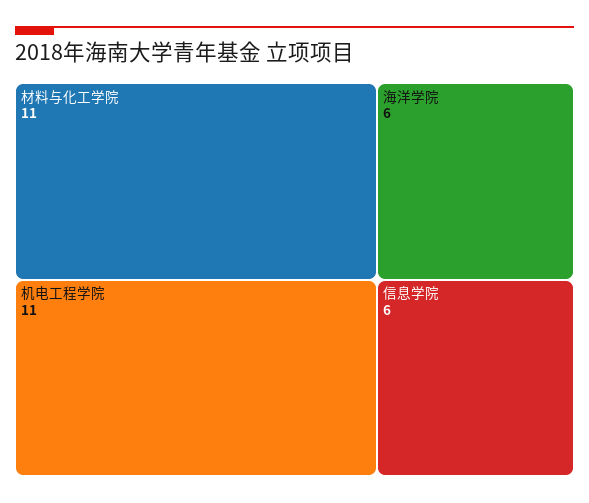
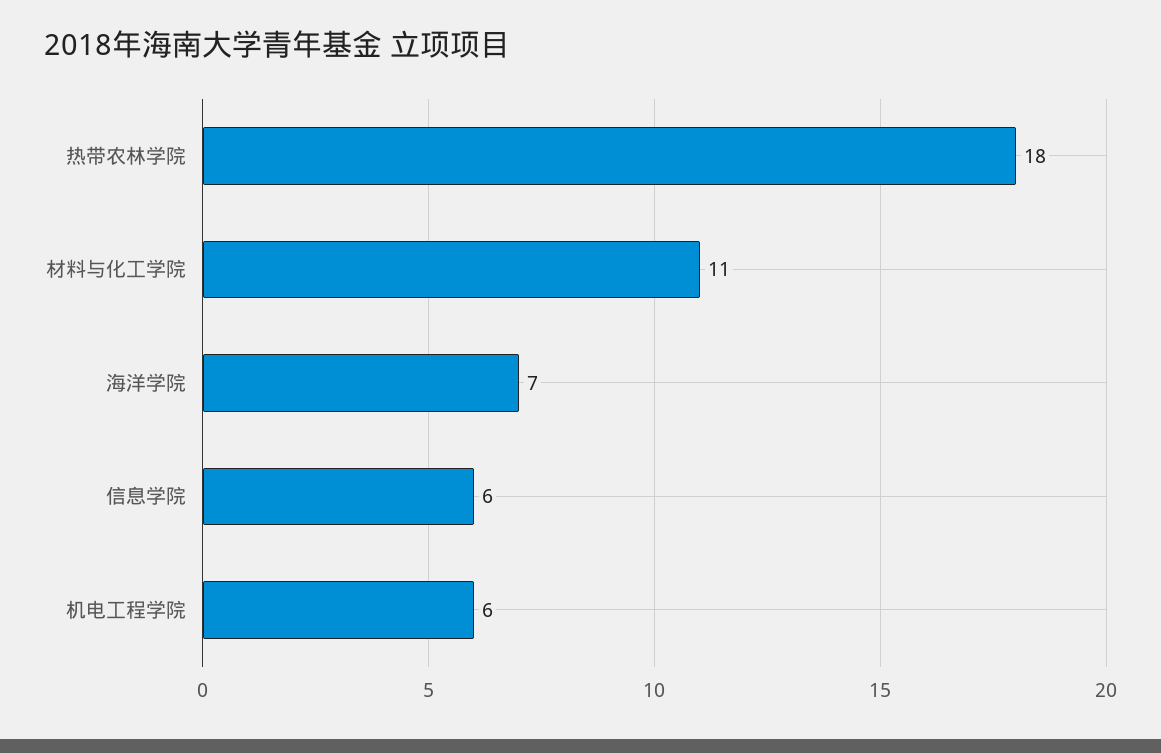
  {
    "材料与化工学院": 11,
-   "机电工程学院": 11,
+   "机电工程学院": 6,
-   "海洋学院": 6,
+   "海洋学院": 7,
-   "信息学院": 6
+   "信息学院": 6,
+   "热带农林学院": 18
  }

